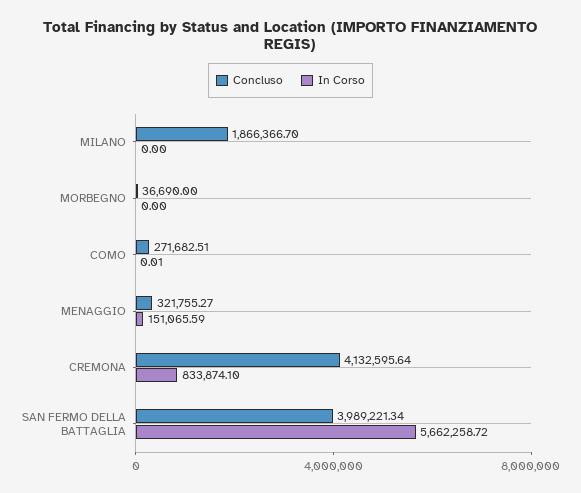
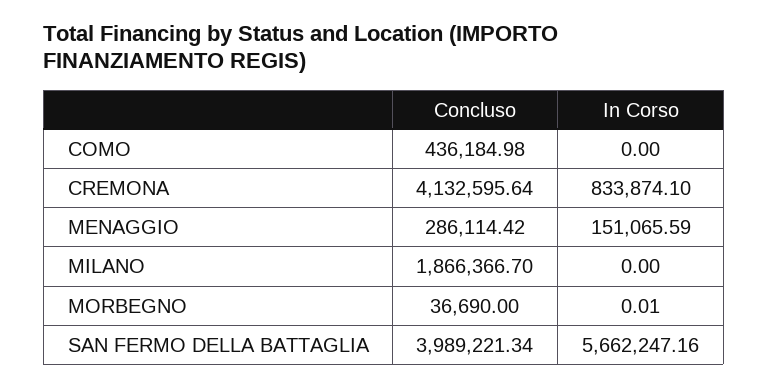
  {
    "Concluso": {
      "MILANO": 1866366.7,
      "MORBEGNO": 36690,
-     "COMO": 271682.51,
+     "COMO": 436184.98,
-     "MENAGGIO": 321755.27,
+     "MENAGGIO": 286114.42,
      "CREMONA": 4132595.64,
      "SAN FERMO DELLA BATTAGLIA": 3989221.34
    },
    "In Corso": {
      "MILANO": 0,
-     "MORBEGNO": 0,
+     "MORBEGNO": 0.01,
-     "COMO": 0.01,
+     "COMO": 0,
      "MENAGGIO": 151065.59,
      "CREMONA": 833874.1,
-     "SAN FERMO DELLA BATTAGLIA": 5662258.72
+     "SAN FERMO DELLA BATTAGLIA": 5662247.16
    }
  }

